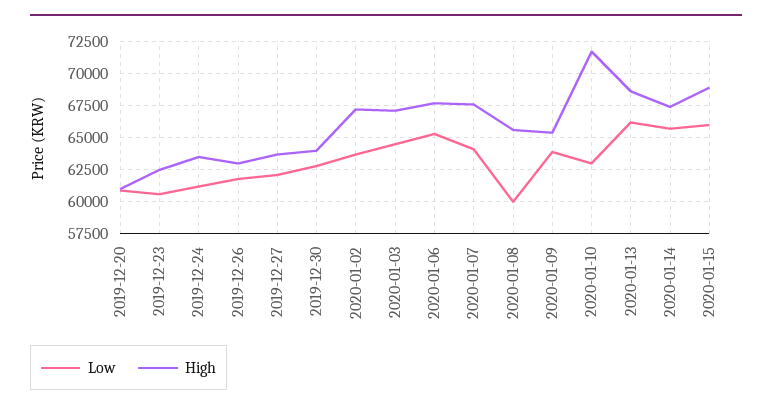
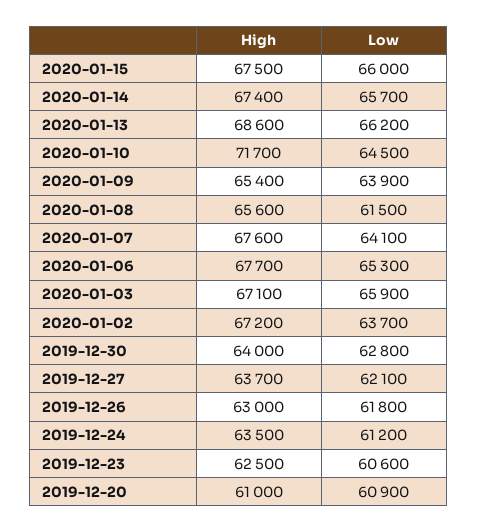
  {
    "Low": {
      "2019-12-20": 60900,
      "2019-12-23": 60600,
      "2019-12-24": 61200,
      "2019-12-26": 61800,
      "2019-12-27": 62100,
      "2019-12-30": 62800,
      "2020-01-02": 63700,
-     "2020-01-03": 64500,
+     "2020-01-03": 65900,
      "2020-01-06": 65300,
      "2020-01-07": 64100,
-     "2020-01-08": 60000,
+     "2020-01-08": 61500,
      "2020-01-09": 63900,
-     "2020-01-10": 63000,
+     "2020-01-10": 64500,
      "2020-01-13": 66200,
      "2020-01-14": 65700,
      "2020-01-15": 66000
    },
    "High": {
      "2019-12-20": 61000,
      "2019-12-23": 62500,
      "2019-12-24": 63500,
      "2019-12-26": 63000,
      "2019-12-27": 63700,
      "2019-12-30": 64000,
      "2020-01-02": 67200,
      "2020-01-03": 67100,
      "2020-01-06": 67700,
      "2020-01-07": 67600,
      "2020-01-08": 65600,
      "2020-01-09": 65400,
      "2020-01-10": 71700,
      "2020-01-13": 68600,
      "2020-01-14": 67400,
-     "2020-01-15": 69000
+     "2020-01-15": 67500
    }
  }

